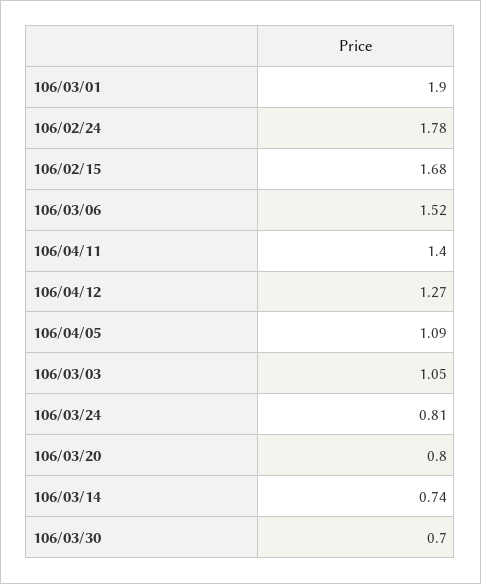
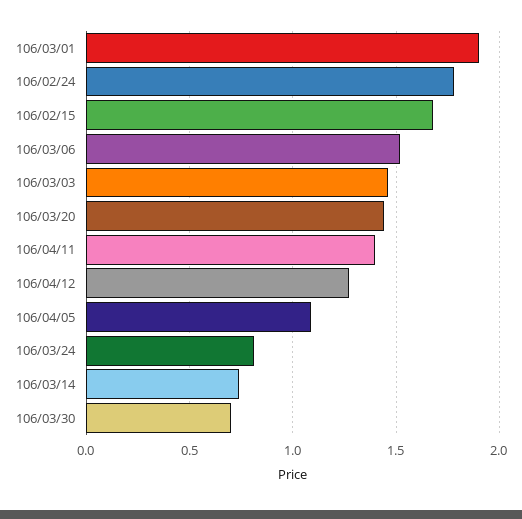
  {
    "106/03/01": 1.9,
    "106/02/24": 1.78,
    "106/02/15": 1.68,
    "106/03/06": 1.52,
    "106/04/11": 1.4,
    "106/04/12": 1.27,
    "106/04/05": 1.09,
-   "106/03/03": 1.05,
+   "106/03/03": 1.45,
    "106/03/24": 0.81,
-   "106/03/20": 0.8,
+   "106/03/20": 1.45,
    "106/03/14": 0.74,
    "106/03/30": 0.7
  }

